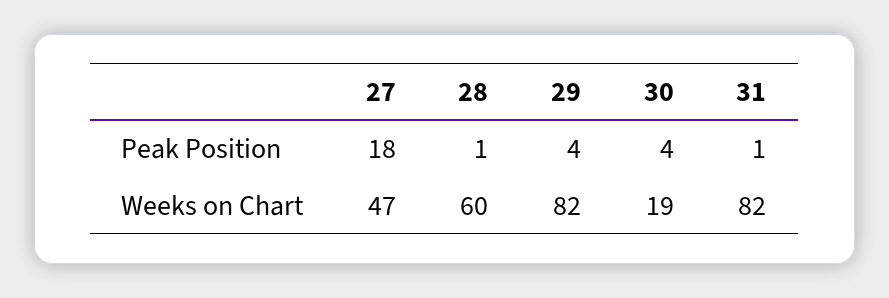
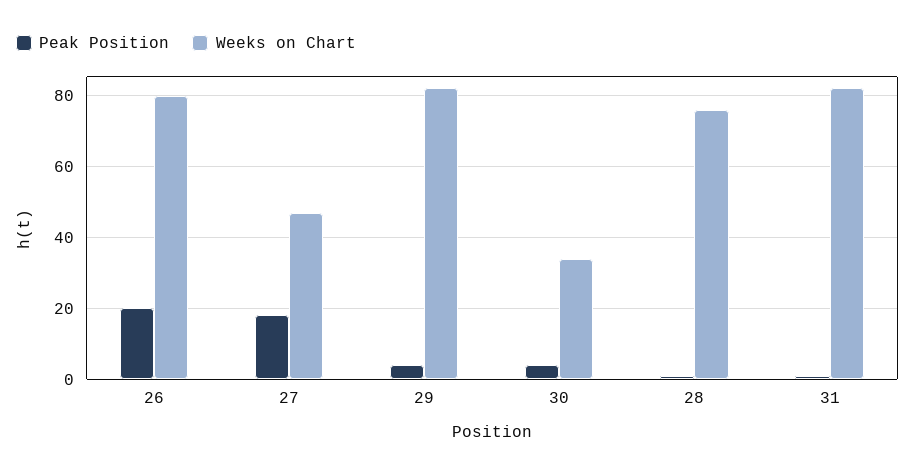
  {
    "Peak Position": {
      "27": 18,
      "28": 1,
      "29": 4,
      "30": 4,
-     "31": 1
+     "31": 1,
+     "26": 20
    },
    "Weeks on Chart": {
      "27": 47,
-     "28": 60,
+     "28": 75,
      "29": 82,
-     "30": 19,
+     "30": 35,
-     "31": 82
+     "31": 82,
+     "26": 80
    }
  }

